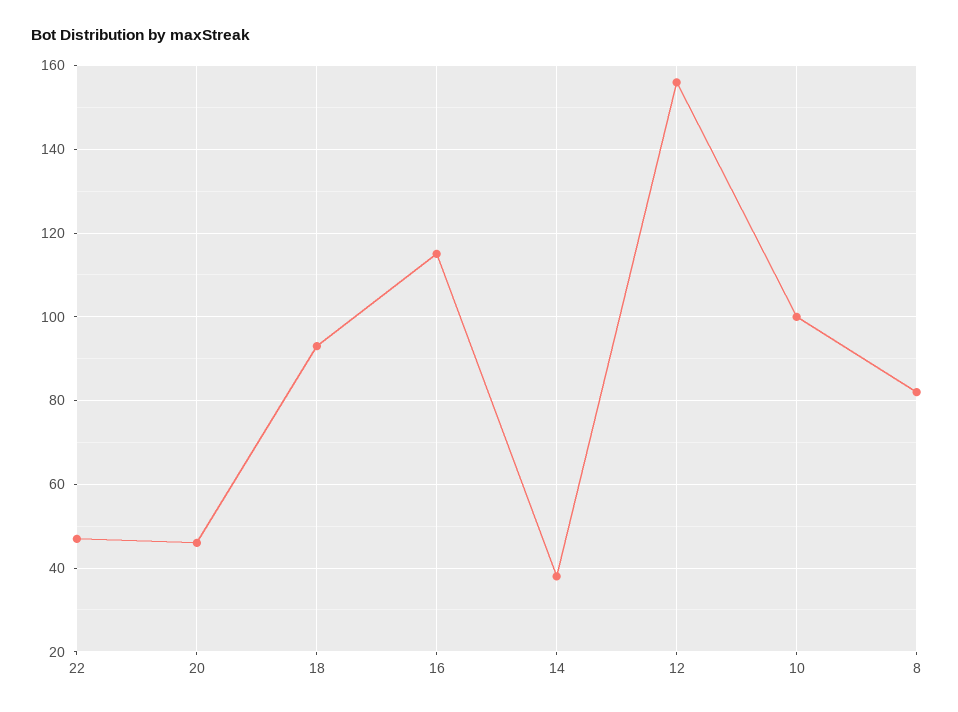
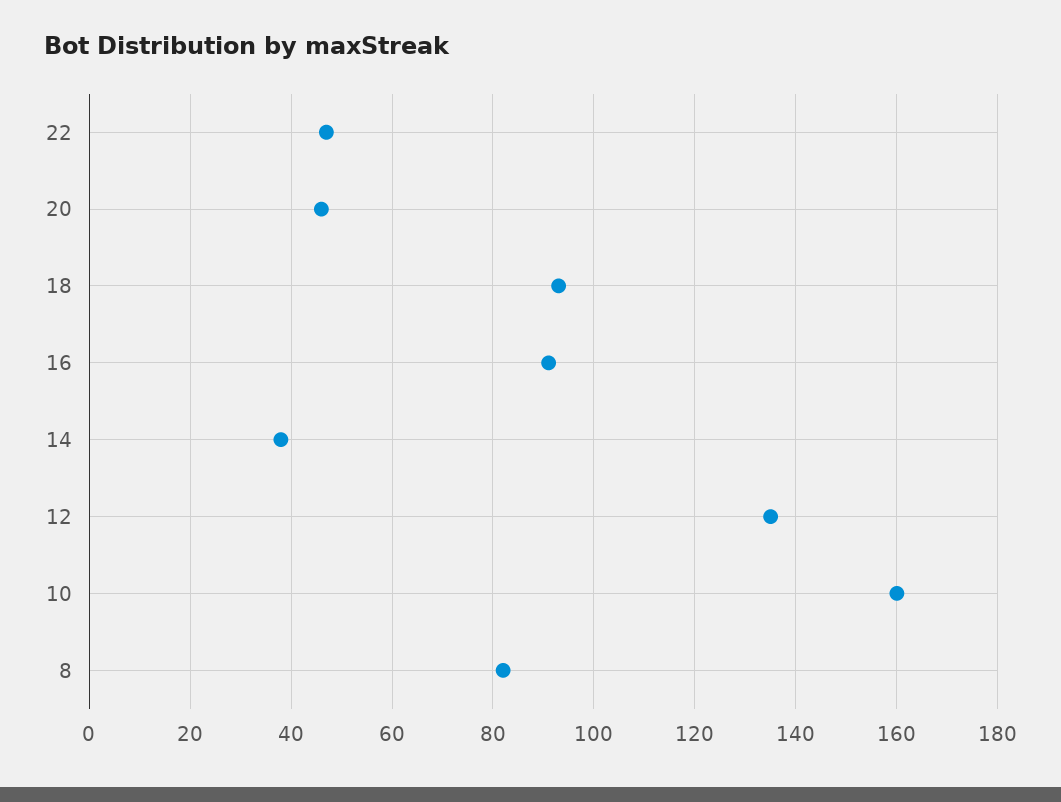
  {
    "22": 45,
    "20": 45,
    "18": 95,
-   "16": 115,
+   "16": 90,
    "14": 40,
-   "12": 155,
+   "12": 135,
-   "10": 100,
+   "10": 160,
    "8": 80
  }

